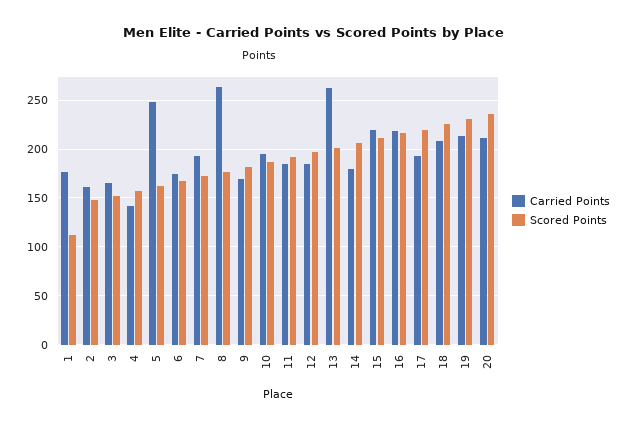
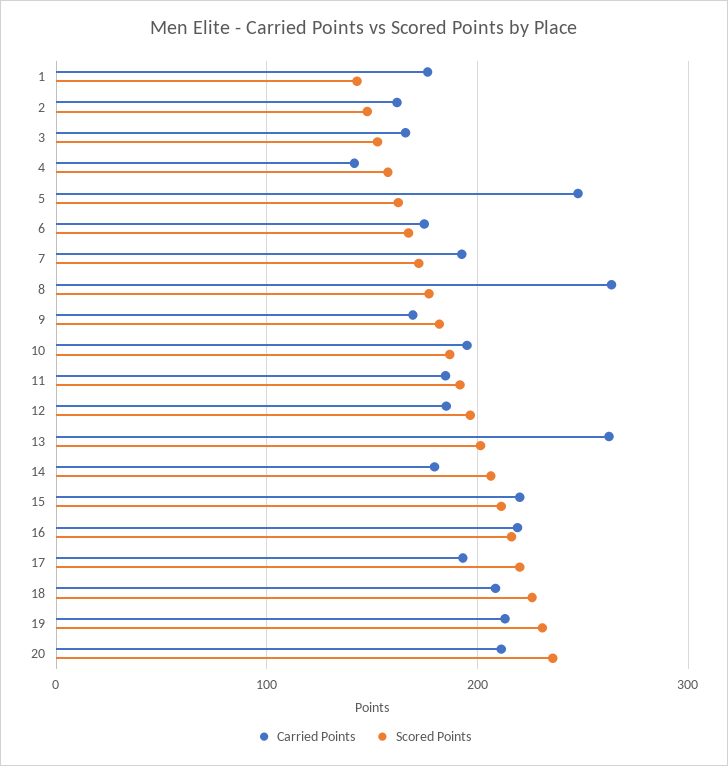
  {
    "Carried Points": {
      "1": 180,
      "2": 160,
      "3": 170,
      "4": 140,
      "5": 250,
      "6": 170,
      "7": 190,
      "8": 260,
      "9": 170,
      "10": 200,
      "11": 180,
      "12": 190,
      "13": 260,
      "14": 180,
      "15": 220,
      "16": 220,
      "17": 190,
      "18": 210,
      "19": 210,
      "20": 210
    },
    "Scored Points": {
-     "1": 110,
+     "1": 140,
      "2": 150,
      "3": 150,
      "4": 160,
      "5": 160,
      "6": 170,
      "7": 170,
      "8": 180,
      "9": 180,
      "10": 190,
      "11": 190,
      "12": 200,
      "13": 200,
      "14": 210,
      "15": 210,
      "16": 220,
      "17": 220,
      "18": 230,
      "19": 230,
      "20": 240
    }
  }

